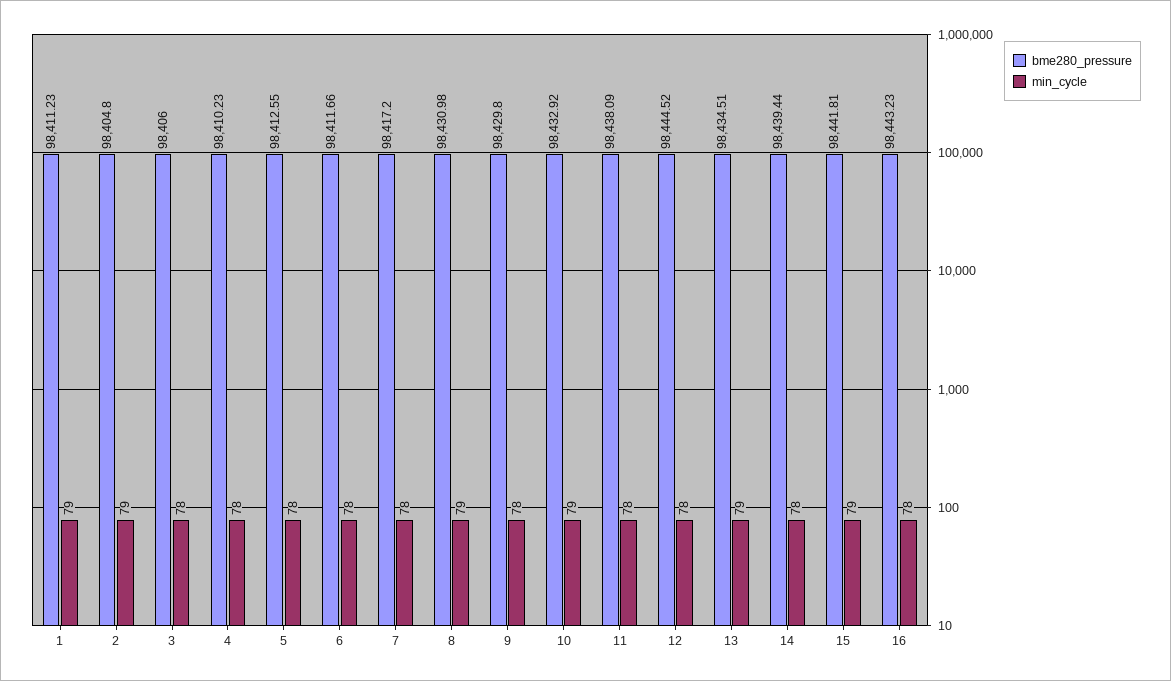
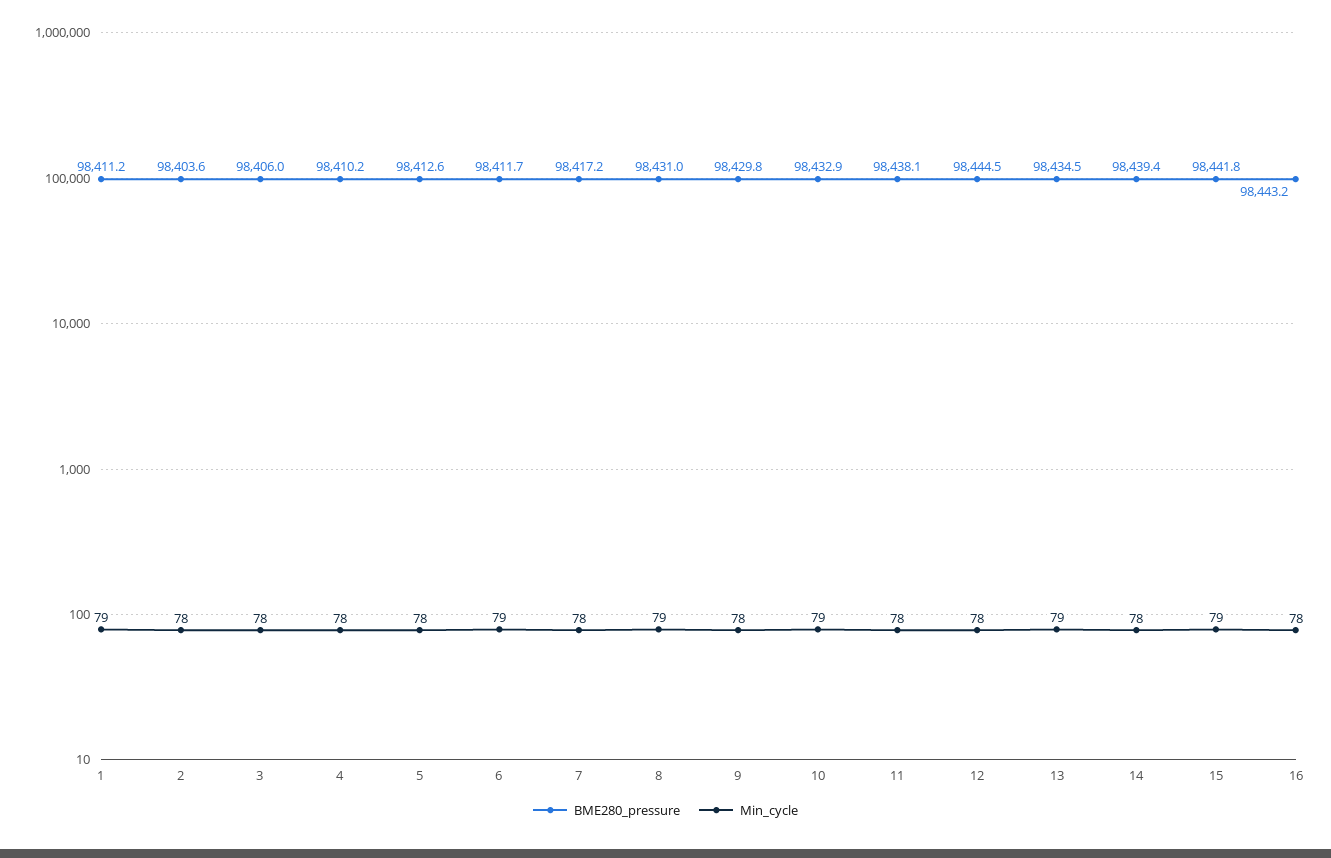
  {
    "bme280_pressure": {
      "1": 98411.23,
-     "2": 98404.8,
+     "2": 98403.6,
      "3": 98406,
      "4": 98410.23,
      "5": 98412.55,
      "6": 98411.66,
      "7": 98417.2,
      "8": 98430.98,
      "9": 98429.8,
      "10": 98432.92,
      "11": 98438.09,
      "12": 98444.52,
      "13": 98434.51,
      "14": 98439.44,
      "15": 98441.81,
      "16": 98443.23
    },
    "min_cycle": {
      "1": 79,
-     "2": 79,
+     "2": 78,
      "3": 78,
      "4": 78,
      "5": 78,
-     "6": 78,
+     "6": 79,
      "7": 78,
      "8": 79,
      "9": 78,
      "10": 79,
      "11": 78,
      "12": 78,
      "13": 79,
      "14": 78,
      "15": 79,
      "16": 78
    }
  }

